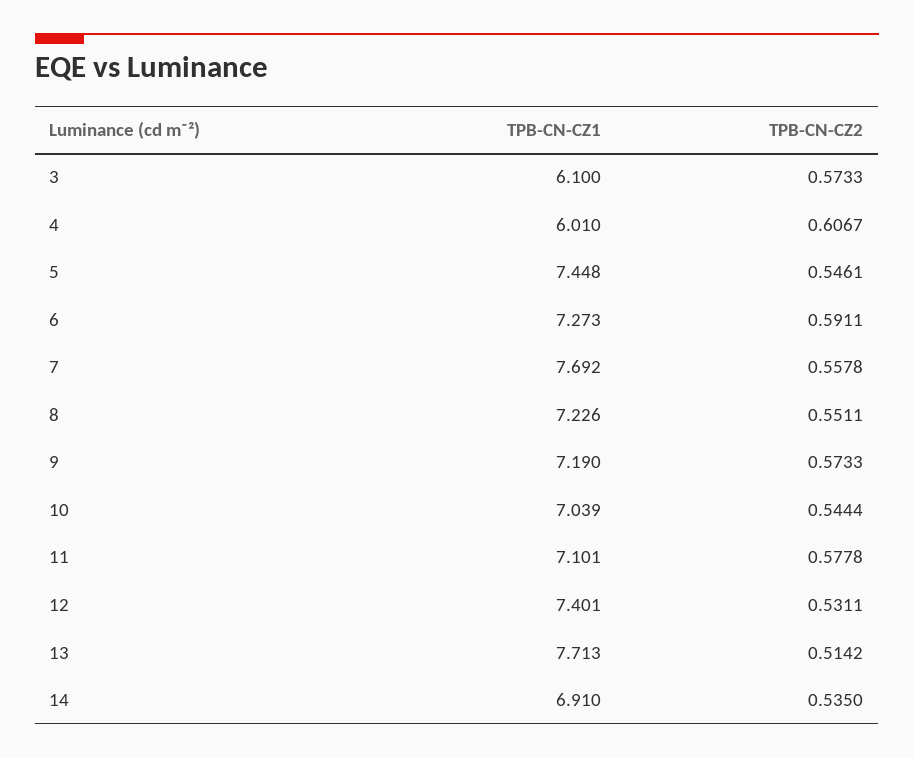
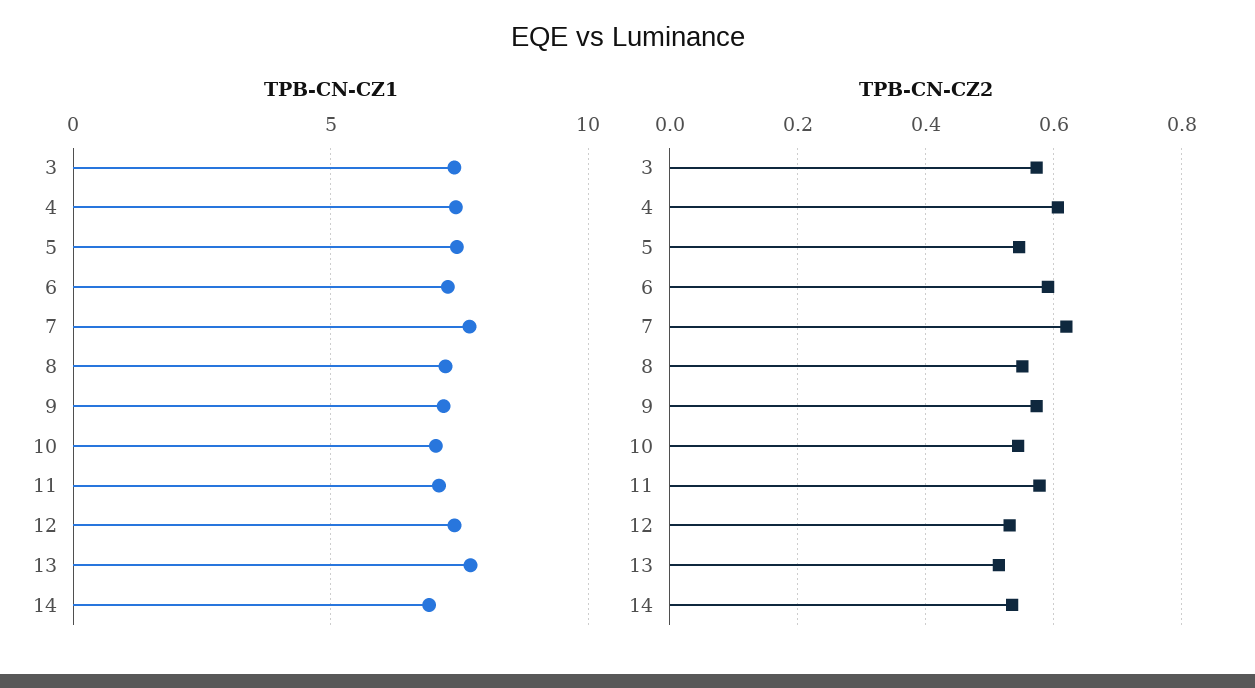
  {
    "TPB-CN-CZ1": {
-     "3": 6.1,
+     "3": 7.5,
-     "4": 6.01,
+     "4": 7.5,
      "5": 7.448,
      "6": 7.273,
      "7": 7.692,
      "8": 7.226,
      "9": 7.19,
      "10": 7.039,
      "11": 7.101,
      "12": 7.401,
      "13": 7.713,
      "14": 6.91
    },
    "TPB-CN-CZ2": {
      "3": 0.5733,
      "4": 0.6067,
      "5": 0.5461,
      "6": 0.5911,
-     "7": 0.5578,
+     "7": 0.62,
      "8": 0.5511,
      "9": 0.5733,
      "10": 0.5444,
      "11": 0.5778,
      "12": 0.5311,
      "13": 0.5142,
      "14": 0.535
    }
  }

